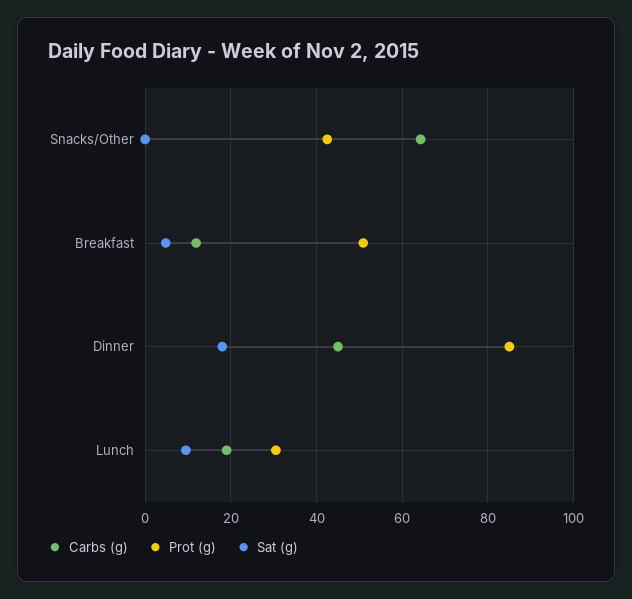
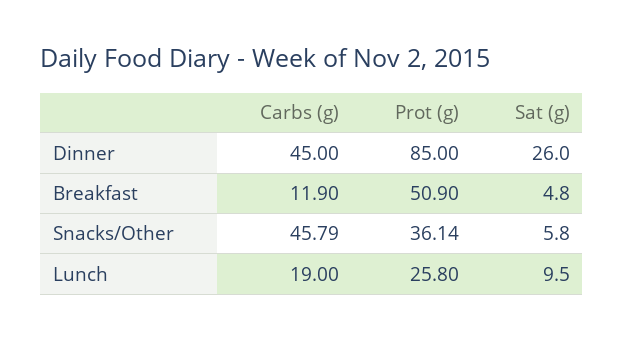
  {
    "Carbs (g)": {
-     "Snacks/Other": 64,
+     "Snacks/Other": 45.79,
      "Breakfast": 11.9,
      "Dinner": 45,
      "Lunch": 19
    },
    "Prot (g)": {
-     "Snacks/Other": 42,
+     "Snacks/Other": 36.14,
      "Breakfast": 50.9,
      "Dinner": 85,
-     "Lunch": 30
+     "Lunch": 25.8
    },
    "Sat (g)": {
-     "Snacks/Other": 0,
+     "Snacks/Other": 5.8,
      "Breakfast": 4.8,
-     "Dinner": 18,
+     "Dinner": 26,
      "Lunch": 9.5
    }
  }

